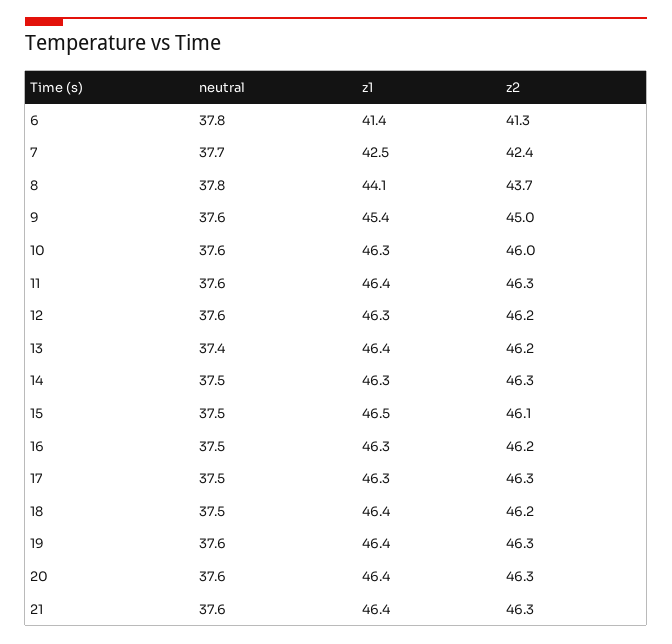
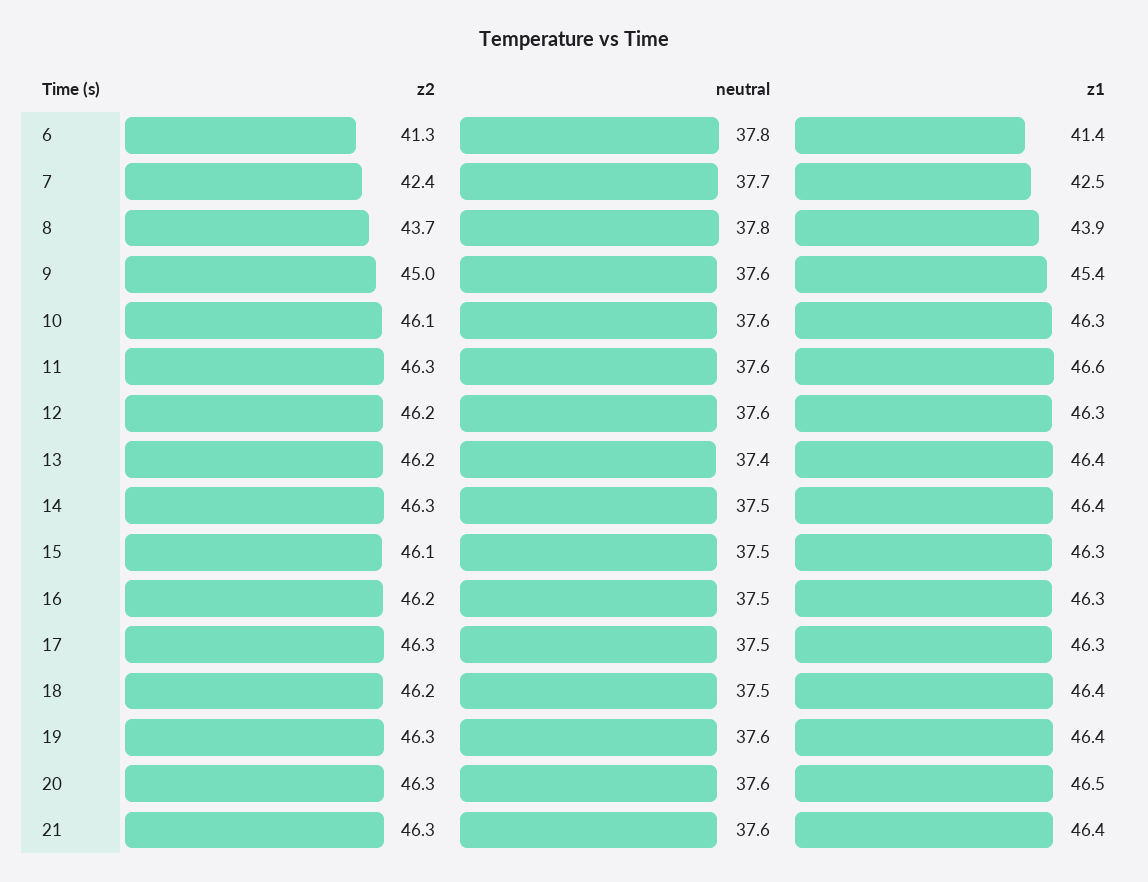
  {
    "neutral": {
      "6": 37.8,
      "7": 37.7,
      "8": 37.8,
      "9": 37.6,
      "10": 37.6,
      "11": 37.6,
      "12": 37.6,
      "13": 37.4,
      "14": 37.5,
      "15": 37.5,
      "16": 37.5,
      "17": 37.5,
      "18": 37.5,
      "19": 37.6,
      "20": 37.6,
      "21": 37.6
    },
    "z1": {
      "6": 41.4,
      "7": 42.5,
-     "8": 44.1,
+     "8": 43.9,
      "9": 45.4,
      "10": 46.3,
-     "11": 46.4,
+     "11": 46.6,
      "12": 46.3,
      "13": 46.4,
-     "14": 46.3,
+     "14": 46.4,
-     "15": 46.5,
+     "15": 46.3,
      "16": 46.3,
      "17": 46.3,
      "18": 46.4,
      "19": 46.4,
-     "20": 46.4,
+     "20": 46.5,
      "21": 46.4
    },
    "z2": {
      "6": 41.3,
      "7": 42.4,
      "8": 43.7,
      "9": 45,
-     "10": 46,
+     "10": 46.1,
      "11": 46.3,
      "12": 46.2,
      "13": 46.2,
      "14": 46.3,
      "15": 46.1,
      "16": 46.2,
      "17": 46.3,
      "18": 46.2,
      "19": 46.3,
      "20": 46.3,
      "21": 46.3
    }
  }

